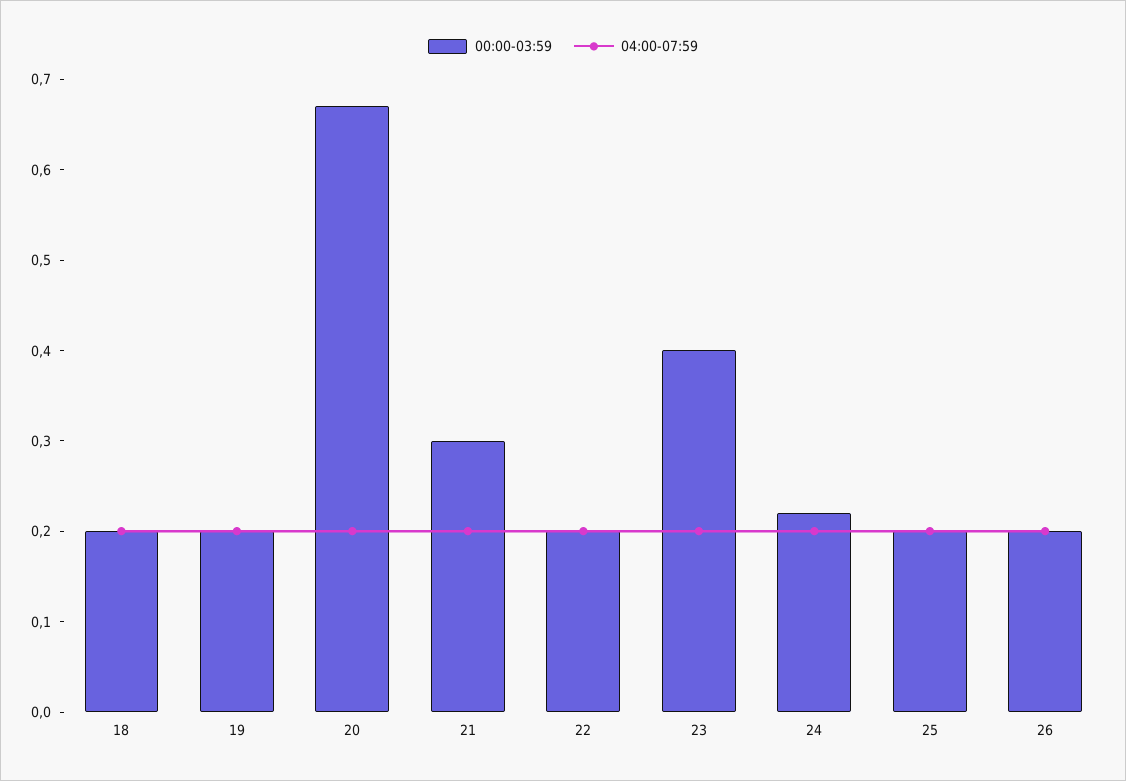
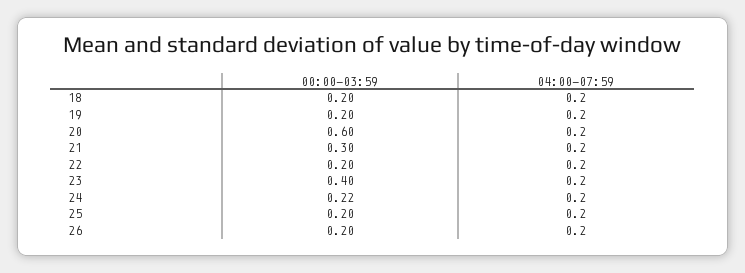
  {
    "00:00-03:59": {
      "18": 0.2,
      "19": 0.2,
-     "20": 0.67,
+     "20": 0.6,
      "21": 0.3,
      "22": 0.2,
      "23": 0.4,
      "24": 0.22,
      "25": 0.2,
      "26": 0.2
    },
    "04:00-07:59": {
      "18": 0.2,
      "19": 0.2,
      "20": 0.2,
      "21": 0.2,
      "22": 0.2,
      "23": 0.2,
      "24": 0.2,
      "25": 0.2,
      "26": 0.2
    }
  }

